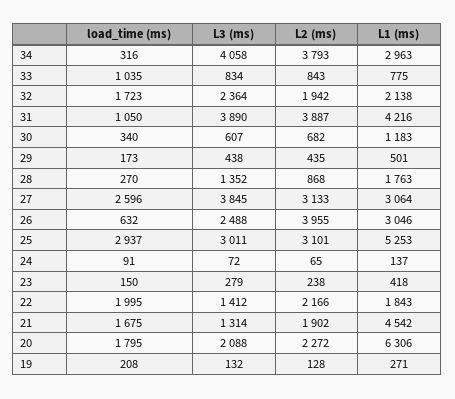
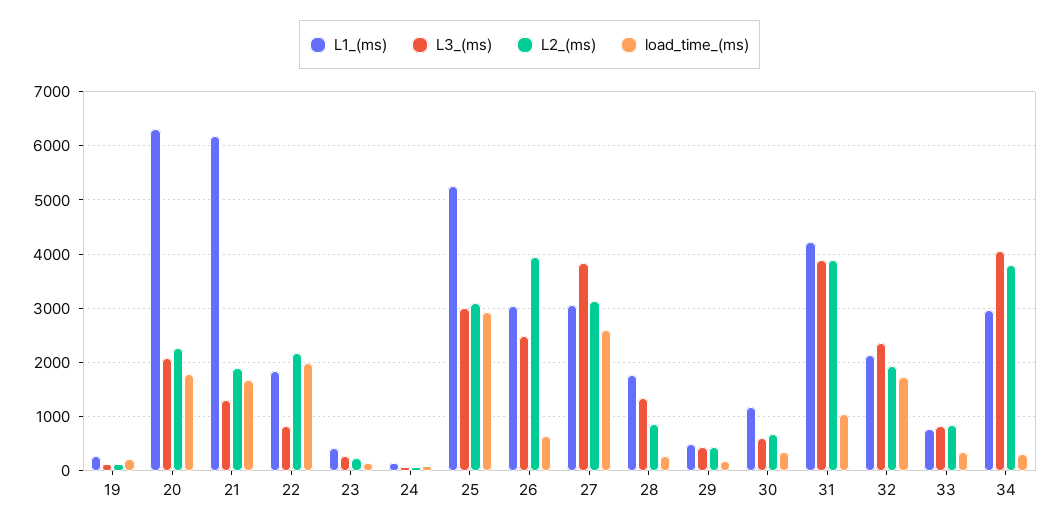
  {
    "load_time (ms)": {
      "34": 316,
-     "33": 1035,
+     "33": 400,
      "32": 1723,
      "31": 1050,
      "30": 340,
      "29": 173,
      "28": 270,
      "27": 2596,
      "26": 632,
      "25": 2937,
      "24": 91,
      "23": 150,
      "22": 1995,
      "21": 1675,
      "20": 1795,
      "19": 208
    },
    "L3 (ms)": {
      "34": 4058,
      "33": 834,
      "32": 2364,
      "31": 3890,
      "30": 607,
      "29": 438,
      "28": 1352,
      "27": 3845,
      "26": 2488,
      "25": 3011,
      "24": 72,
      "23": 279,
-     "22": 1412,
+     "22": 800,
      "21": 1314,
      "20": 2088,
      "19": 132
    },
    "L2 (ms)": {
      "34": 3793,
      "33": 843,
      "32": 1942,
      "31": 3887,
      "30": 682,
      "29": 435,
      "28": 868,
      "27": 3133,
      "26": 3955,
      "25": 3101,
      "24": 65,
      "23": 238,
      "22": 2166,
      "21": 1902,
      "20": 2272,
      "19": 128
    },
    "L1 (ms)": {
      "34": 2963,
      "33": 775,
      "32": 2138,
      "31": 4216,
      "30": 1183,
      "29": 501,
      "28": 1763,
      "27": 3064,
      "26": 3046,
      "25": 5253,
      "24": 137,
      "23": 418,
      "22": 1843,
-     "21": 4542,
+     "21": 6200,
      "20": 6306,
      "19": 271
    }
  }

